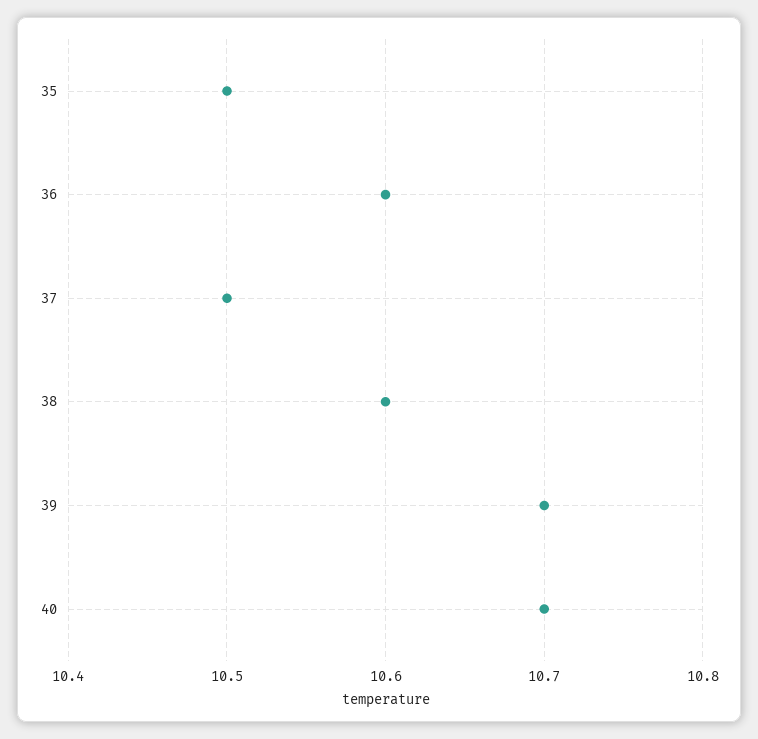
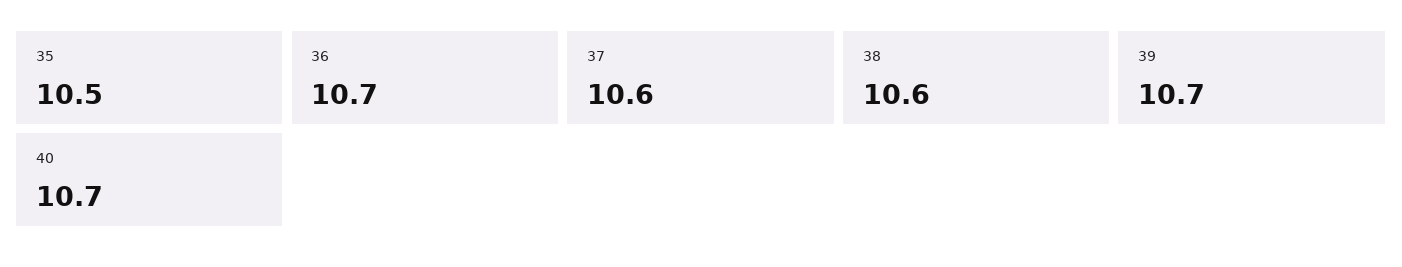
  {
    "35": 10.5,
-   "36": 10.6,
+   "36": 10.7,
-   "37": 10.5,
+   "37": 10.6,
    "38": 10.6,
    "39": 10.7,
    "40": 10.7
  }

